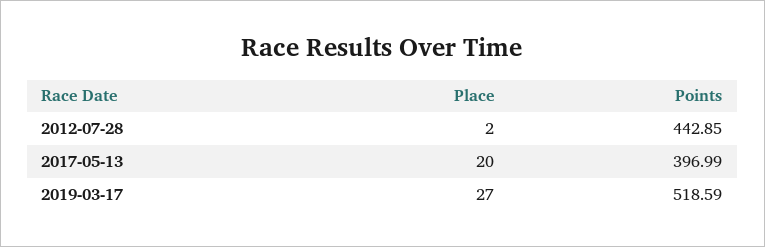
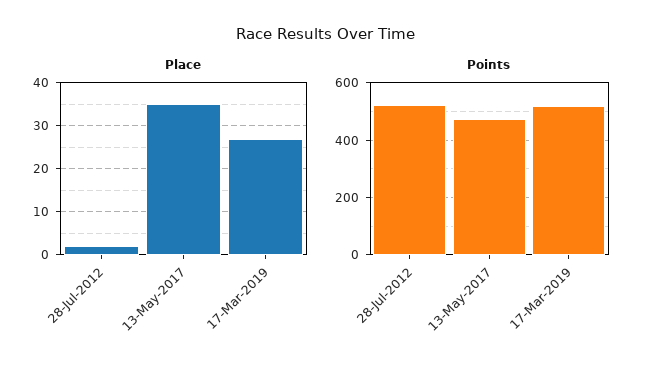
  {
    "Place": {
      "2012-07-28": 2,
-     "2017-05-13": 20,
+     "2017-05-13": 35,
      "2019-03-17": 27
    },
    "Points": {
-     "2012-07-28": 442.85,
+     "2012-07-28": 525,
-     "2017-05-13": 396.99,
+     "2017-05-13": 475,
      "2019-03-17": 518.59
    }
  }

